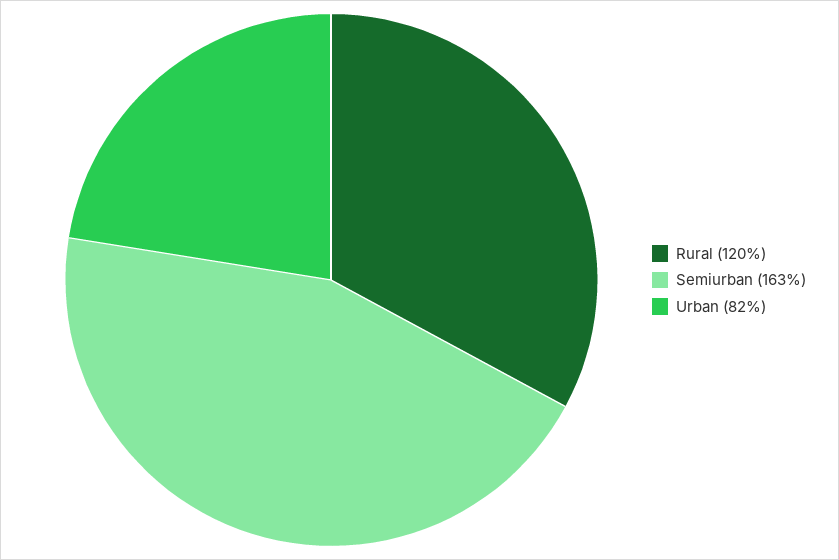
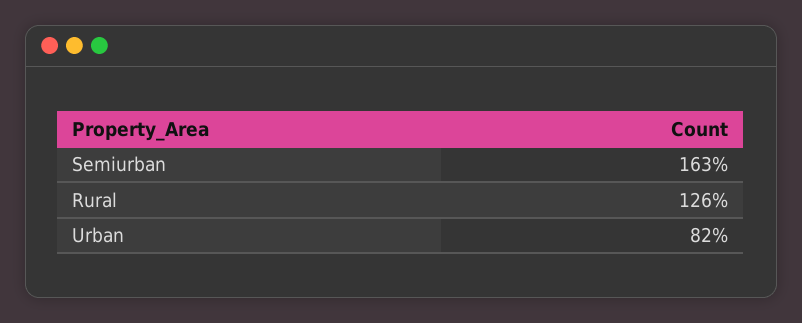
  {
-   "Rural": 120,
+   "Rural": 126,
    "Semiurban": 163,
    "Urban": 82
  }

